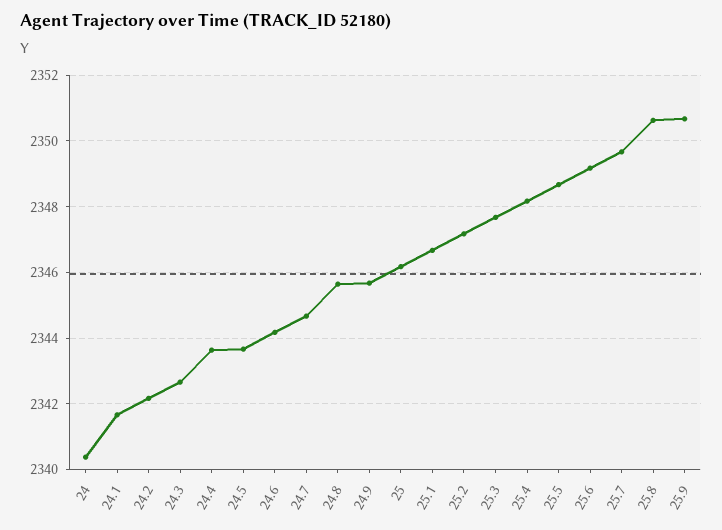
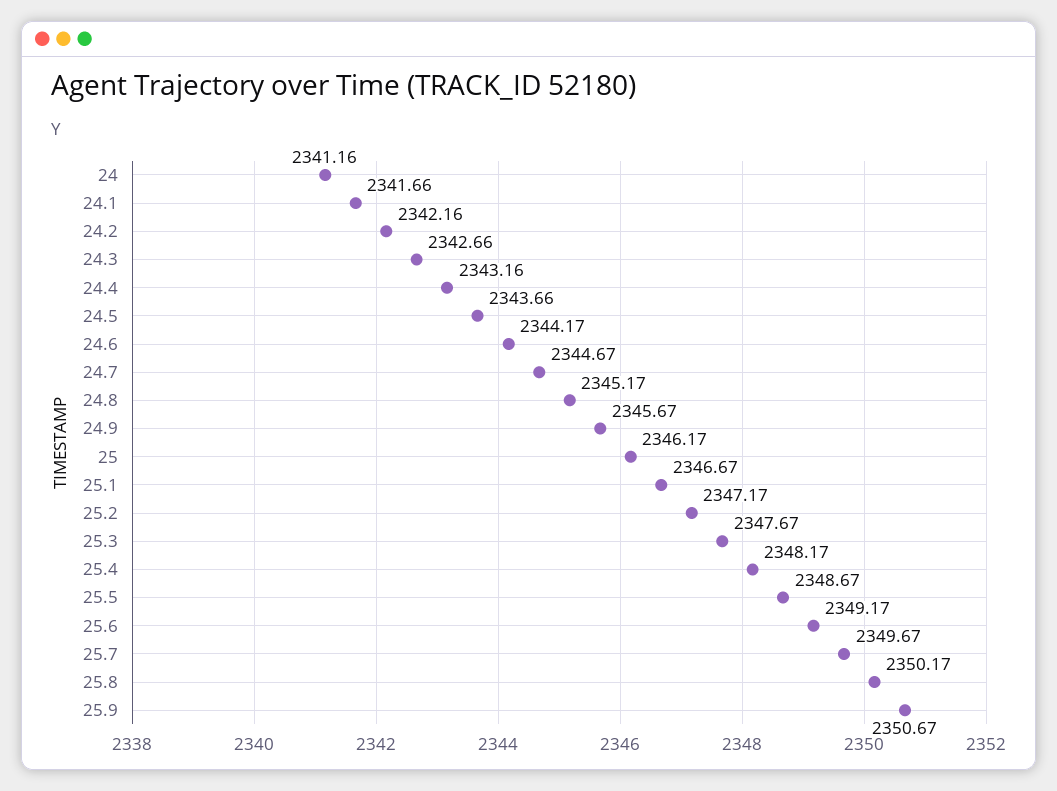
  {
-   "24": 2340.4,
+   "24": 2341.16,
    "24.1": 2341.66,
    "24.2": 2342.16,
    "24.3": 2342.66,
-   "24.4": 2343.6,
+   "24.4": 2343.16,
    "24.5": 2343.66,
    "24.6": 2344.17,
    "24.7": 2344.67,
-   "24.8": 2345.6,
+   "24.8": 2345.17,
    "24.9": 2345.67,
    "25": 2346.17,
    "25.1": 2346.67,
    "25.2": 2347.17,
    "25.3": 2347.67,
    "25.4": 2348.17,
    "25.5": 2348.67,
    "25.6": 2349.17,
    "25.7": 2349.67,
-   "25.8": 2350.6,
+   "25.8": 2350.17,
    "25.9": 2350.67
  }

